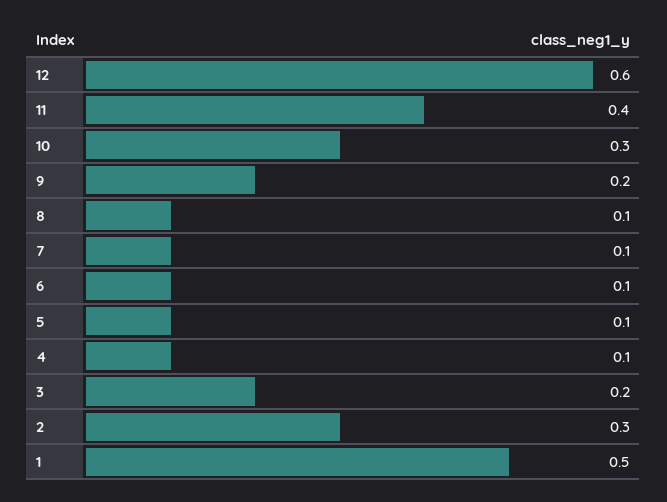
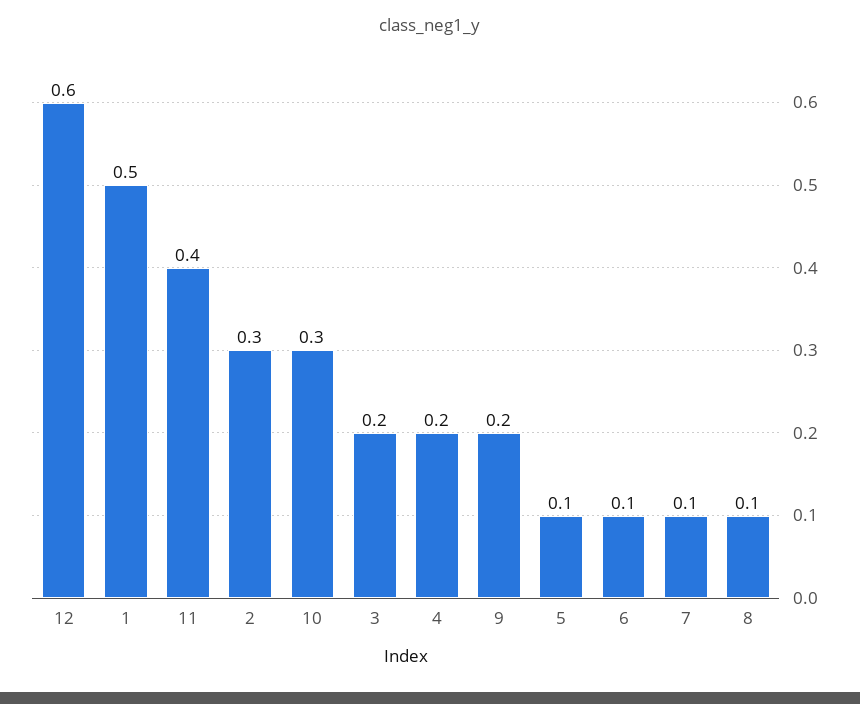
  {
    "12": 0.6,
    "11": 0.4,
    "10": 0.3,
    "9": 0.2,
    "8": 0.1,
    "7": 0.1,
    "6": 0.1,
    "5": 0.1,
-   "4": 0.1,
+   "4": 0.2,
    "3": 0.2,
    "2": 0.3,
    "1": 0.5
  }

